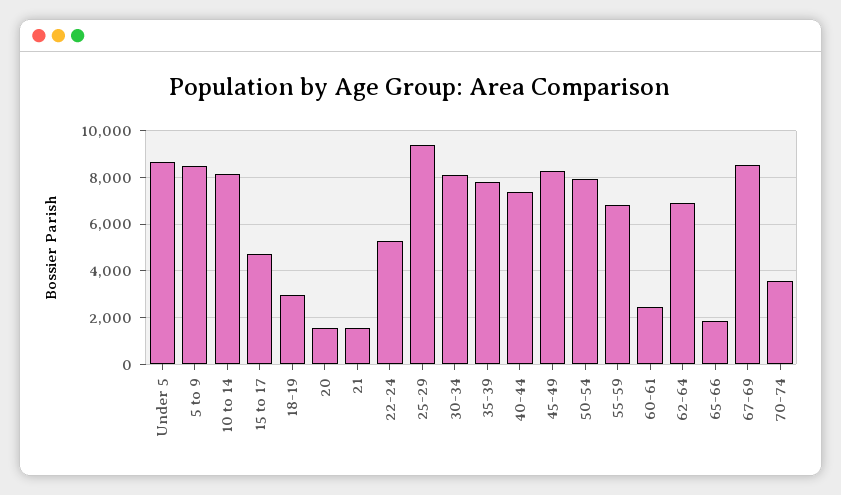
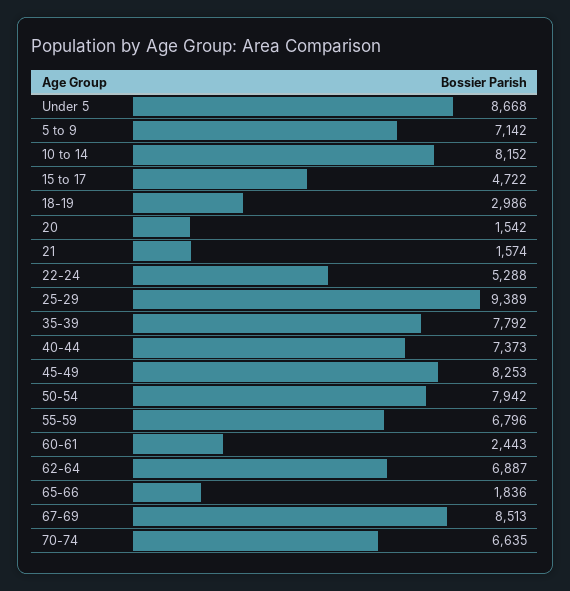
  {
    "Under 5": 8668,
-   "5 to 9": 8500,
+   "5 to 9": 7142,
    "10 to 14": 8152,
    "15 to 17": 4722,
    "18-19": 2986,
    "20": 1542,
    "21": 1574,
    "22-24": 5288,
    "25-29": 9389,
-   "30-34": 8000,
    "35-39": 7792,
    "40-44": 7373,
    "45-49": 8253,
    "50-54": 7942,
    "55-59": 6796,
    "60-61": 2443,
    "62-64": 6887,
    "65-66": 1836,
    "67-69": 8513,
-   "70-74": 3500
+   "70-74": 6635
  }

